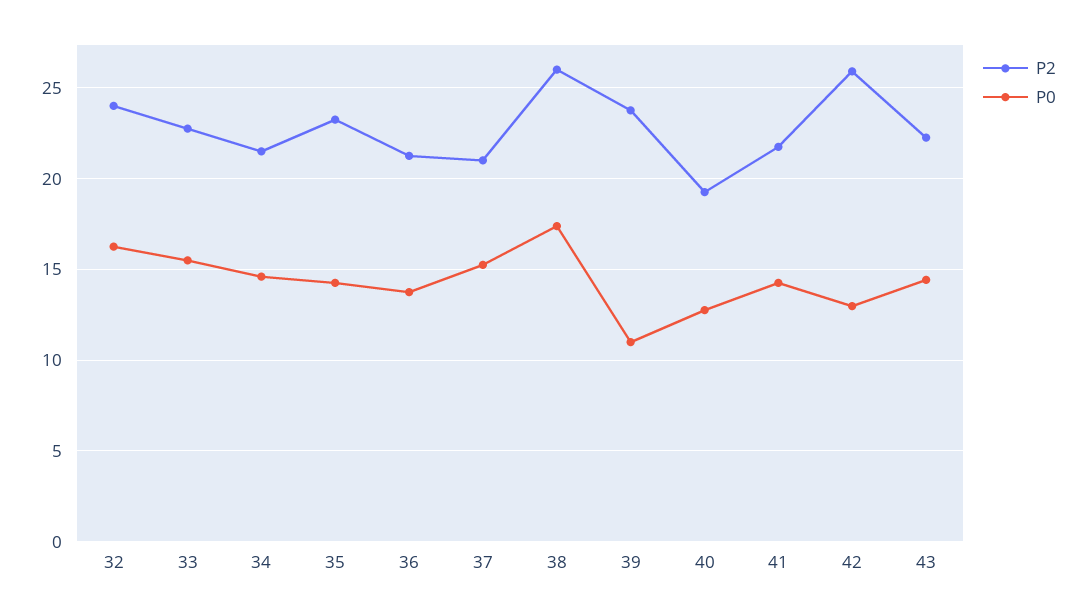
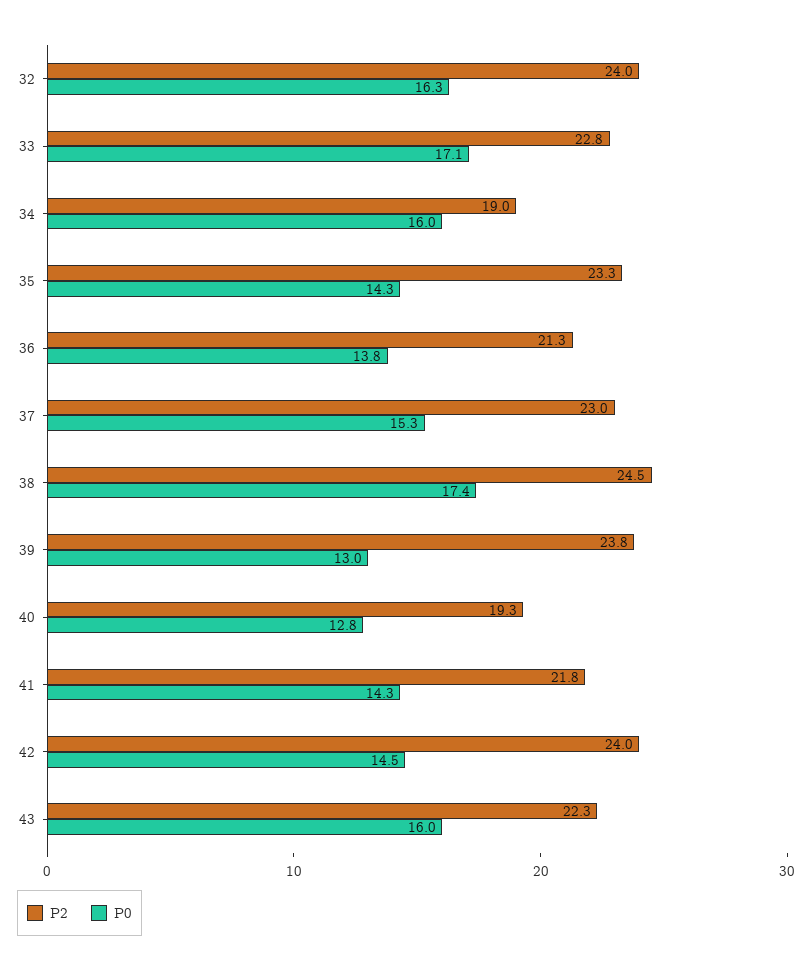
  {
    "P2": {
      "32": 24,
      "33": 22.8,
-     "34": 21.5,
+     "34": 19,
      "35": 23.3,
      "36": 21.3,
-     "37": 21,
+     "37": 23,
-     "38": 26,
+     "38": 24.5,
      "39": 23.8,
      "40": 19.3,
      "41": 21.8,
-     "42": 26,
+     "42": 24,
      "43": 22.3
    },
    "P0": {
      "32": 16.3,
-     "33": 15.5,
+     "33": 17.1,
-     "34": 14.5,
+     "34": 16,
      "35": 14.3,
      "36": 13.8,
      "37": 15.3,
      "38": 17.4,
-     "39": 11,
+     "39": 13,
      "40": 12.8,
      "41": 14.3,
-     "42": 13,
+     "42": 14.5,
-     "43": 14.5
+     "43": 16
    }
  }

